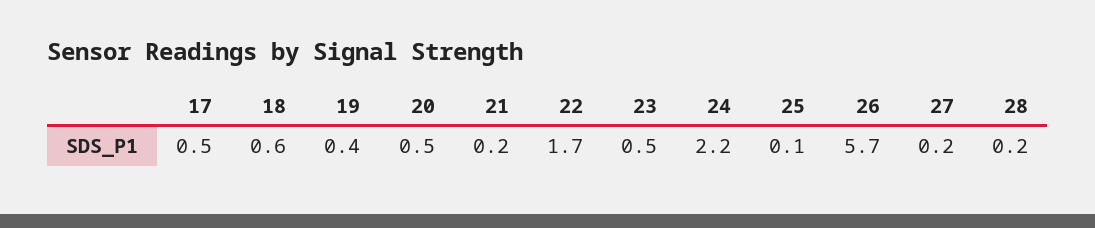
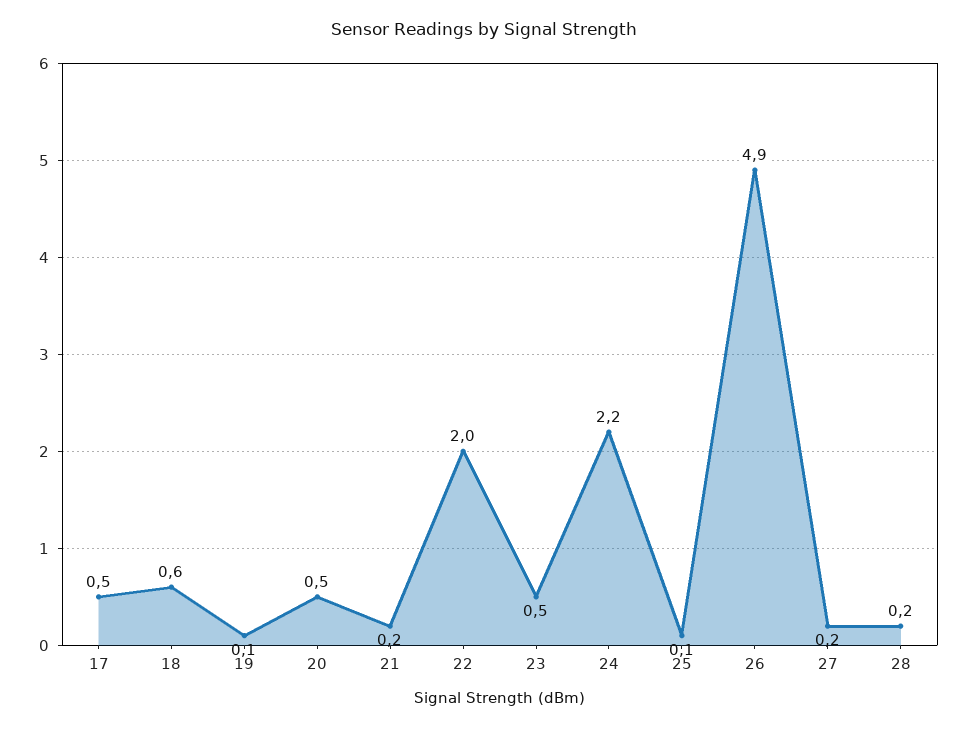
  {
    "17": 0.5,
    "18": 0.6,
-   "19": 0.4,
+   "19": 0.1,
    "20": 0.5,
    "21": 0.2,
-   "22": 1.7,
+   "22": 2,
    "23": 0.5,
    "24": 2.2,
    "25": 0.1,
-   "26": 5.7,
+   "26": 4.9,
    "27": 0.2,
    "28": 0.2
  }

